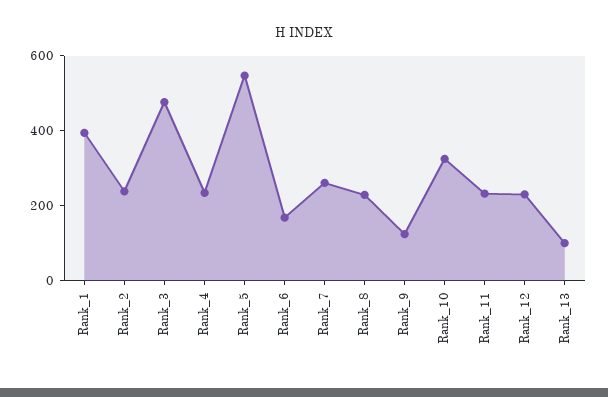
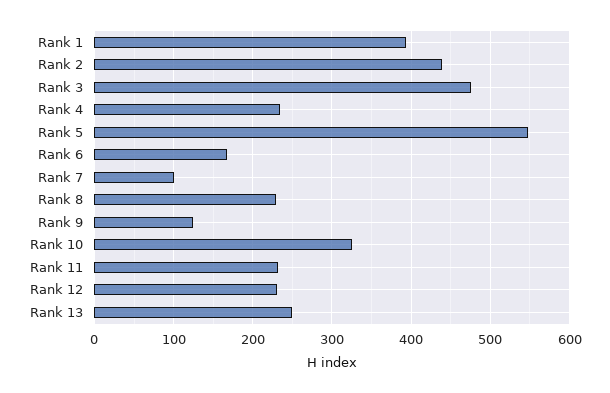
  {
    "Rank_1": 390,
-   "Rank_2": 250,
+   "Rank_2": 440,
    "Rank_3": 480,
    "Rank_4": 230,
    "Rank_5": 550,
    "Rank_6": 170,
-   "Rank_7": 250,
+   "Rank_7": 100,
    "Rank_8": 230,
    "Rank_9": 120,
    "Rank_10": 330,
    "Rank_11": 230,
    "Rank_12": 230,
-   "Rank_13": 100
+   "Rank_13": 250
  }

